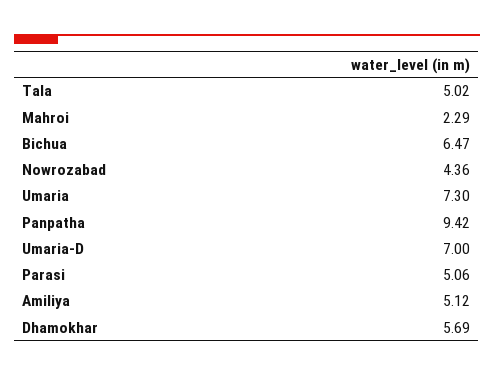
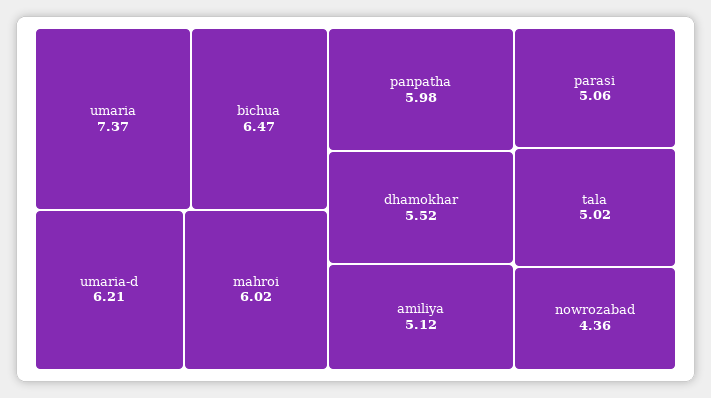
  {
    "Tala": 5.02,
-   "Mahroi": 2.29,
+   "Mahroi": 6.02,
    "Bichua": 6.47,
    "Nowrozabad": 4.36,
-   "Umaria": 7.3,
+   "Umaria": 7.37,
-   "Panpatha": 9.42,
+   "Panpatha": 5.98,
-   "Umaria-D": 7,
+   "Umaria-D": 6.21,
    "Parasi": 5.06,
    "Amiliya": 5.12,
-   "Dhamokhar": 5.69
+   "Dhamokhar": 5.52
  }

